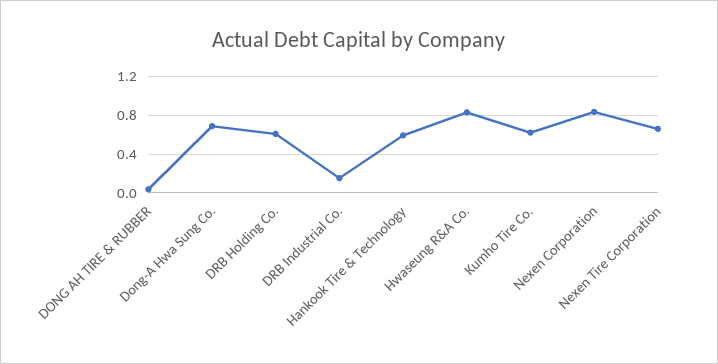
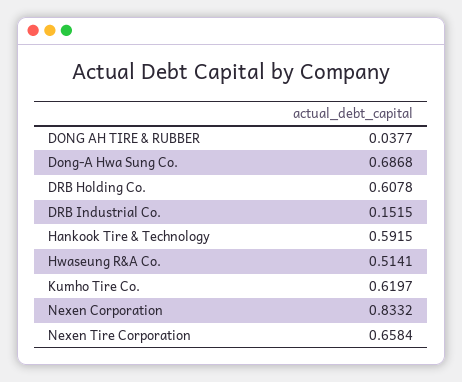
  {
    "DONG AH TIRE & RUBBER": 0.0377,
    "Dong-A Hwa Sung Co.": 0.6868,
    "DRB Holding Co.": 0.6078,
    "DRB Industrial Co.": 0.1515,
    "Hankook Tire & Technology": 0.5915,
-   "Hwaseung R&A Co.": 0.8,
+   "Hwaseung R&A Co.": 0.5141,
    "Kumho Tire Co.": 0.6197,
    "Nexen Corporation": 0.8332,
    "Nexen Tire Corporation": 0.6584
  }

